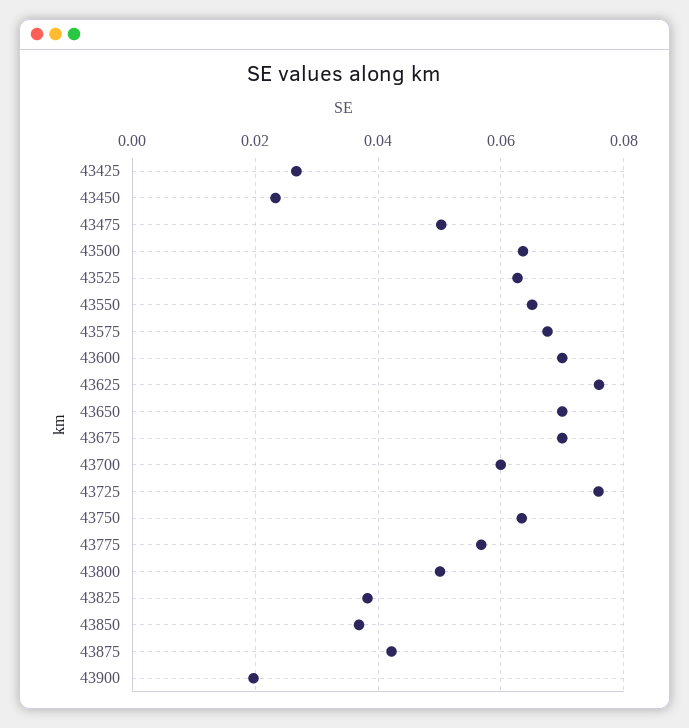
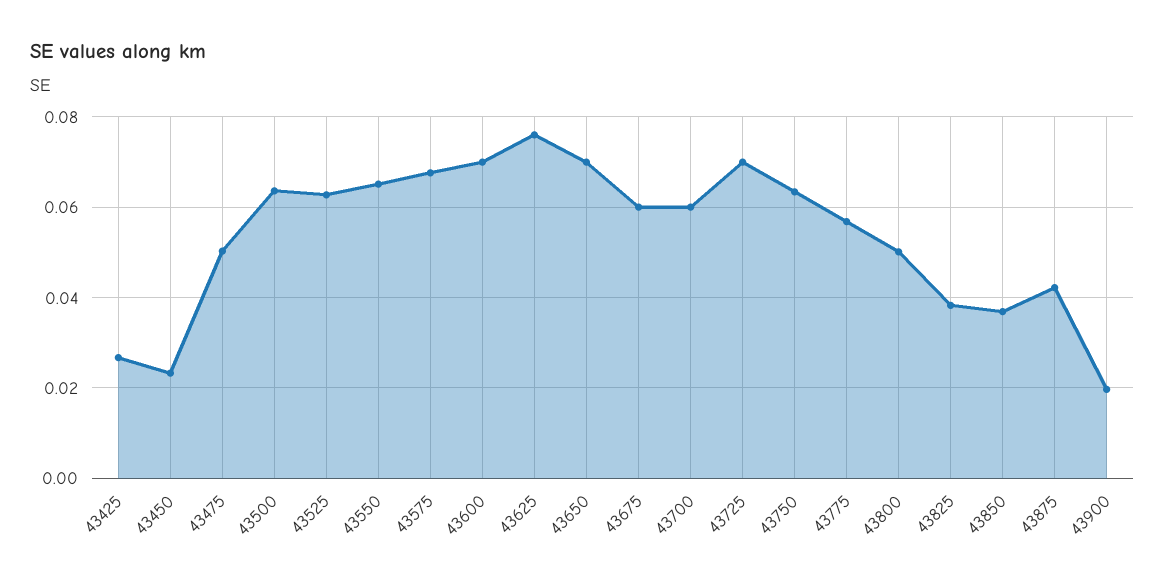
  {
    "43425": 0.026,
    "43450": 0.024,
    "43475": 0.05,
    "43500": 0.064,
    "43525": 0.062,
    "43550": 0.066,
    "43575": 0.068,
    "43600": 0.07,
    "43625": 0.076,
    "43650": 0.07,
-   "43675": 0.07,
+   "43675": 0.06,
    "43700": 0.06,
-   "43725": 0.076,
+   "43725": 0.07,
    "43750": 0.064,
    "43775": 0.056,
    "43800": 0.05,
    "43825": 0.038,
    "43850": 0.036,
    "43875": 0.042,
    "43900": 0.02
  }

